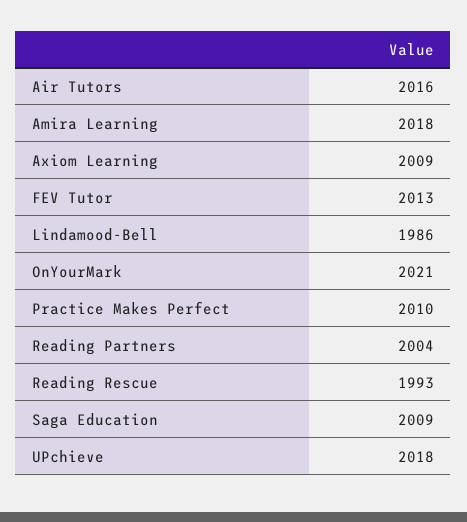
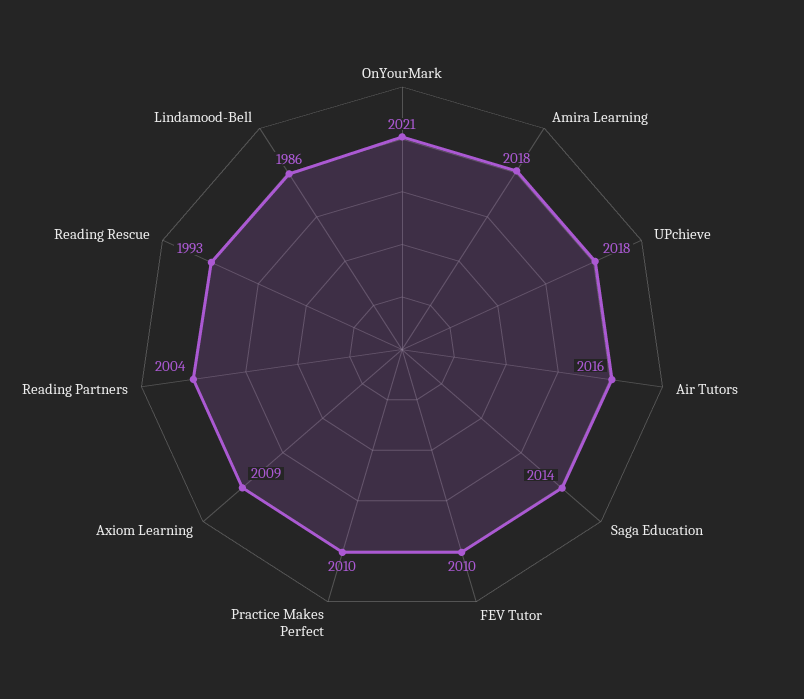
  {
    "Air Tutors": 2016,
    "Amira Learning": 2018,
    "Axiom Learning": 2009,
-   "FEV Tutor": 2013,
+   "FEV Tutor": 2010,
    "Lindamood-Bell": 1986,
    "OnYourMark": 2021,
    "Practice Makes Perfect": 2010,
    "Reading Partners": 2004,
    "Reading Rescue": 1993,
-   "Saga Education": 2009,
+   "Saga Education": 2014,
    "UPchieve": 2018
  }

